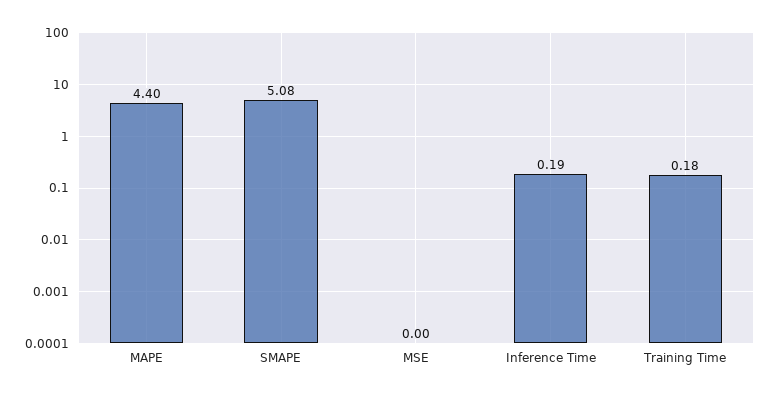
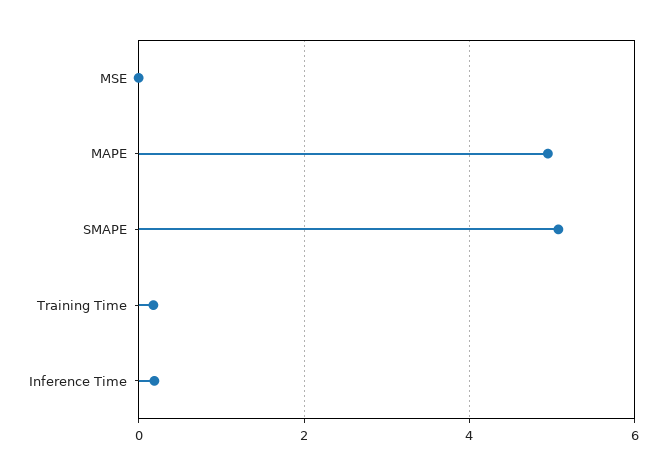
  {
-   "MAPE": 4.4,
+   "MAPE": 5,
    "SMAPE": 5.08,
    "MSE": 0,
    "Inference Time": 0.19,
    "Training Time": 0.18
  }

